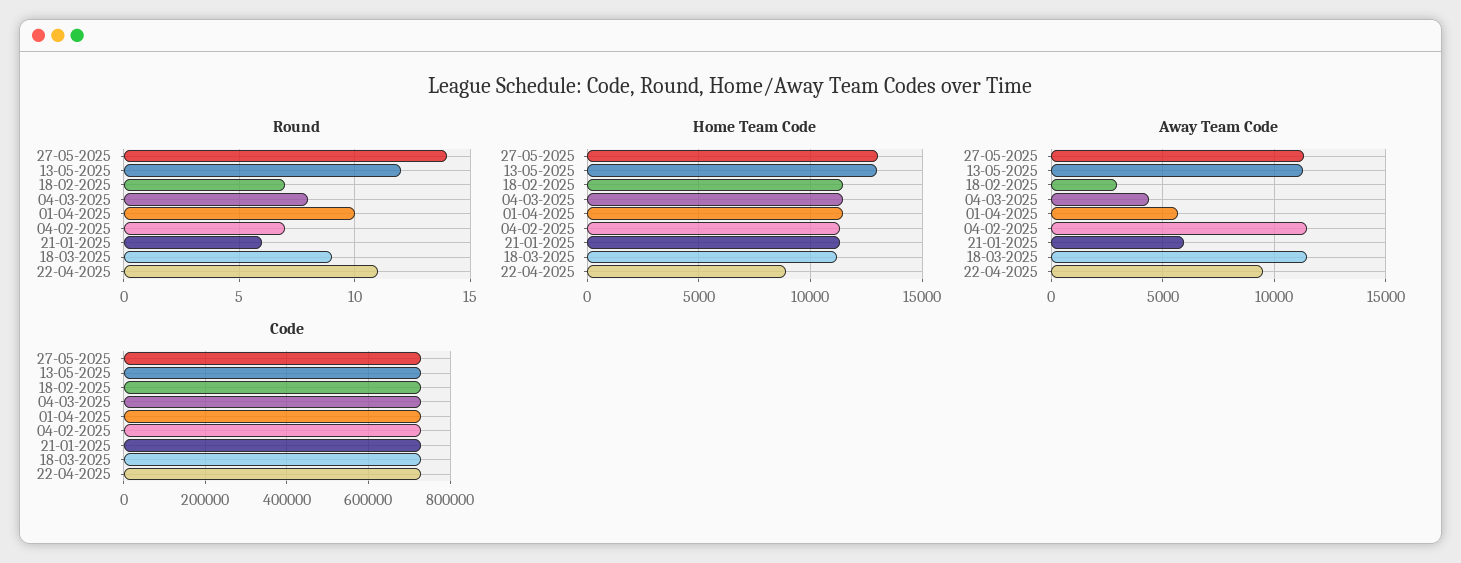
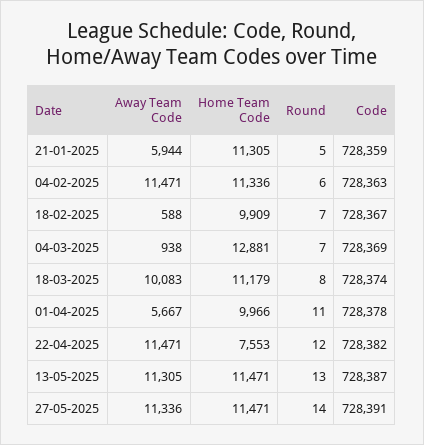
  {
    "Round": {
      "27-05-2025": 14,
-     "13-05-2025": 12,
+     "13-05-2025": 13,
      "18-02-2025": 7,
-     "04-03-2025": 8,
+     "04-03-2025": 7,
-     "01-04-2025": 10,
+     "01-04-2025": 11,
-     "04-02-2025": 7,
+     "04-02-2025": 6,
-     "21-01-2025": 6,
+     "21-01-2025": 5,
-     "18-03-2025": 9,
+     "18-03-2025": 8,
-     "22-04-2025": 11
+     "22-04-2025": 12
    },
    "Home Team Code": {
-     "27-05-2025": 13000,
+     "27-05-2025": 11471,
-     "13-05-2025": 13000,
+     "13-05-2025": 11471,
-     "18-02-2025": 11500,
+     "18-02-2025": 9909,
-     "04-03-2025": 11500,
+     "04-03-2025": 12881,
-     "01-04-2025": 11500,
+     "01-04-2025": 9966,
      "04-02-2025": 11336,
      "21-01-2025": 11305,
      "18-03-2025": 11179,
-     "22-04-2025": 9000
+     "22-04-2025": 7553
    },
    "Away Team Code": {
      "27-05-2025": 11336,
      "13-05-2025": 11305,
-     "18-02-2025": 3000,
+     "18-02-2025": 588,
-     "04-03-2025": 4500,
+     "04-03-2025": 938,
      "01-04-2025": 5667,
      "04-02-2025": 11471,
      "21-01-2025": 5944,
-     "18-03-2025": 11500,
+     "18-03-2025": 10083,
-     "22-04-2025": 9500
+     "22-04-2025": 11471
    },
    "Code": {
      "27-05-2025": 728391,
      "13-05-2025": 728387,
      "18-02-2025": 728367,
      "04-03-2025": 728369,
      "01-04-2025": 728378,
      "04-02-2025": 728363,
      "21-01-2025": 728359,
      "18-03-2025": 728374,
      "22-04-2025": 728382
    }
  }

